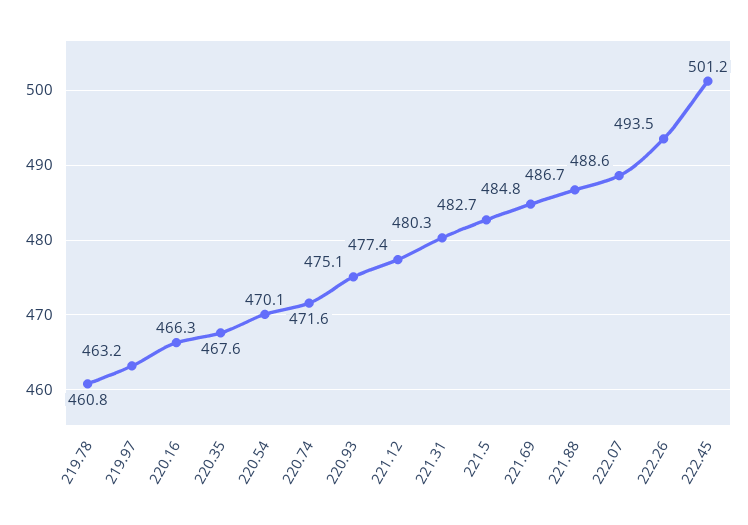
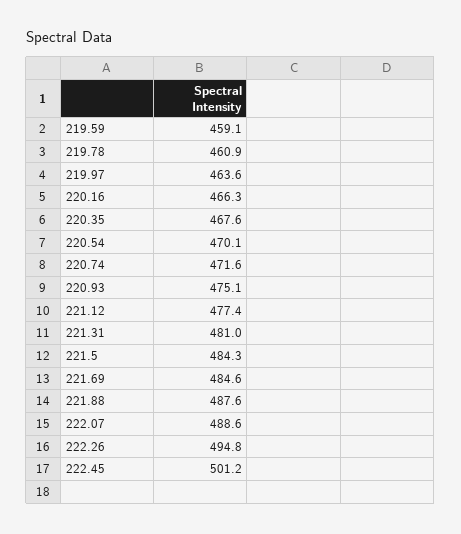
  {
-   "219.78": 460.8,
+   "219.78": 460.9,
-   "219.97": 463.2,
+   "219.97": 463.6,
    "220.16": 466.3,
    "220.35": 467.6,
    "220.54": 470.1,
    "220.74": 471.6,
    "220.93": 475.1,
    "221.12": 477.4,
-   "221.31": 480.3,
+   "221.31": 481,
-   "221.5": 482.7,
+   "221.5": 484.3,
-   "221.69": 484.8,
+   "221.69": 484.6,
-   "221.88": 486.7,
+   "221.88": 487.6,
    "222.07": 488.6,
-   "222.26": 493.5,
+   "222.26": 494.8,
-   "222.45": 501.2
+   "222.45": 501.2,
+   "219.59": 459.1
  }

